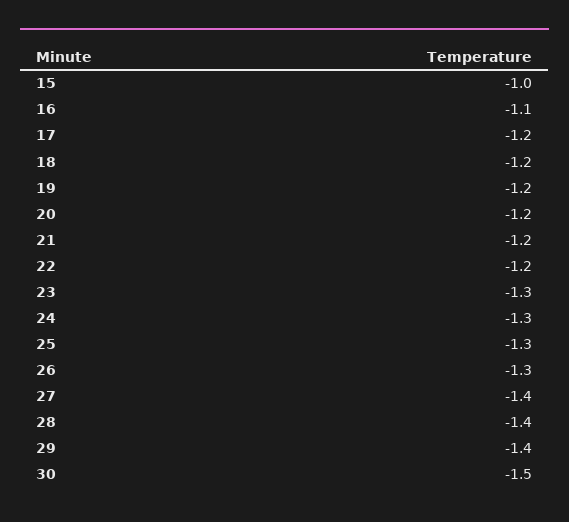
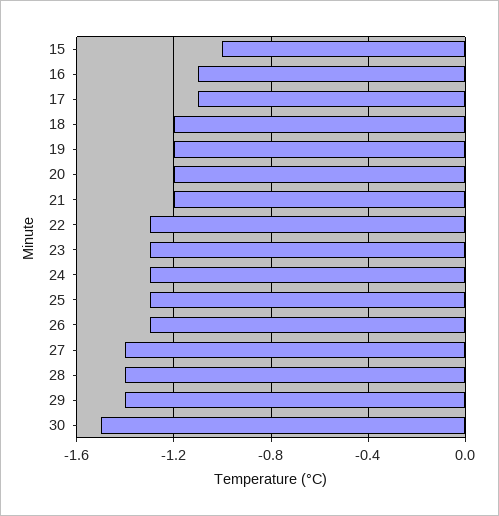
  {
    "15": -1,
    "16": -1.1,
-   "17": -1.2,
+   "17": -1.1,
    "18": -1.2,
    "19": -1.2,
    "20": -1.2,
    "21": -1.2,
-   "22": -1.2,
+   "22": -1.3,
    "23": -1.3,
    "24": -1.3,
    "25": -1.3,
    "26": -1.3,
    "27": -1.4,
    "28": -1.4,
    "29": -1.4,
    "30": -1.5
  }

